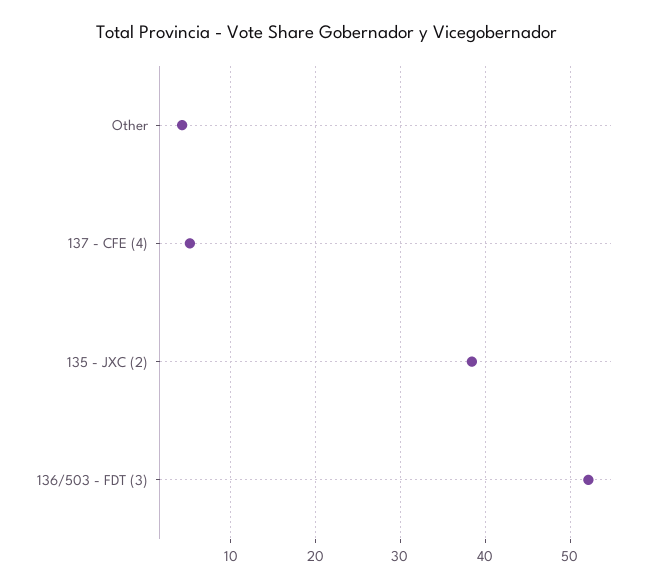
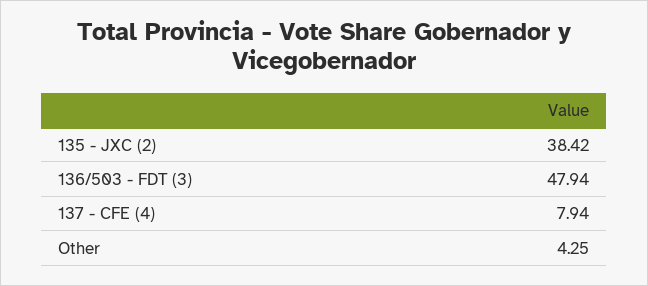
  {
    "Other": 4.25,
-   "137 - CFE (4)": 5,
+   "137 - CFE (4)": 7.94,
    "135 - JXC (2)": 38.42,
-   "136/503 - FDT (3)": 52
+   "136/503 - FDT (3)": 47.94
  }

